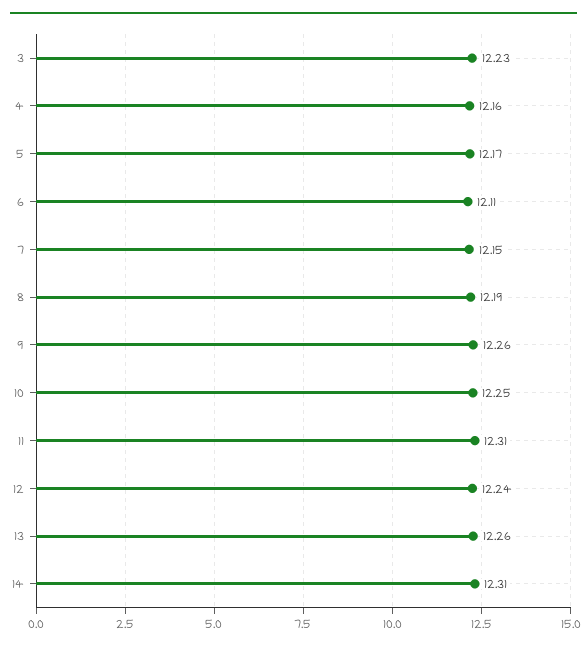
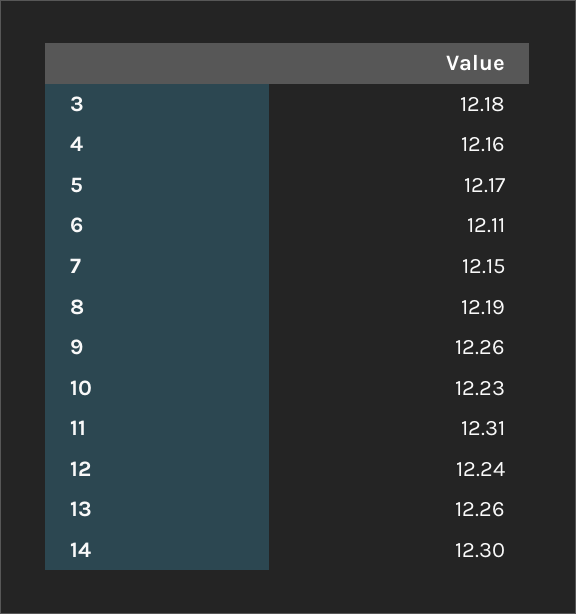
  {
-   "3": 12.23,
+   "3": 12.18,
    "4": 12.16,
    "5": 12.17,
    "6": 12.11,
    "7": 12.15,
    "8": 12.19,
    "9": 12.26,
-   "10": 12.25,
+   "10": 12.23,
    "11": 12.31,
    "12": 12.24,
    "13": 12.26,
-   "14": 12.31
+   "14": 12.3
  }

